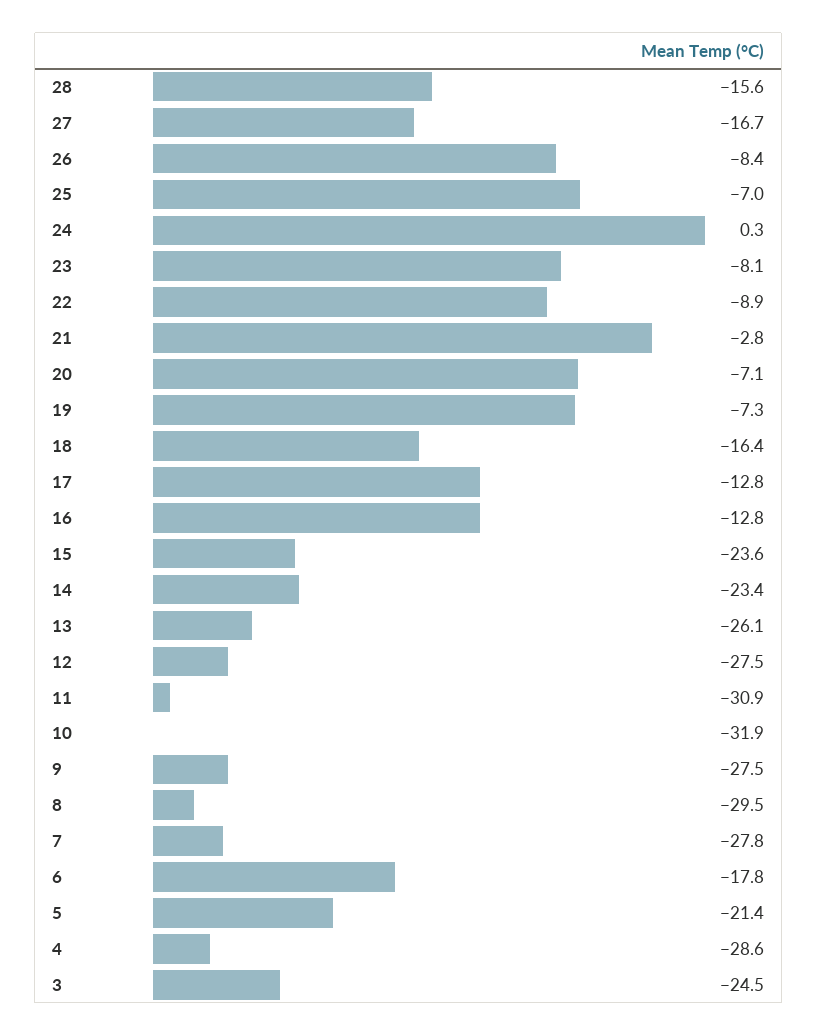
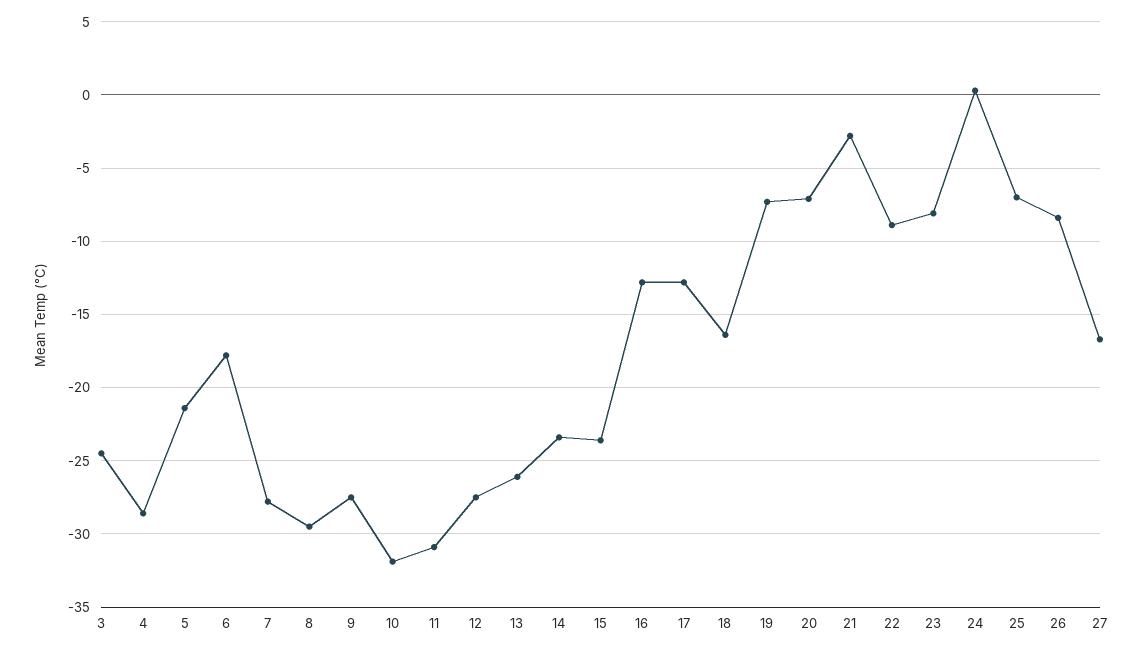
  {
-   "28": -15.6,
    "27": -16.7,
    "26": -8.4,
    "25": -7,
    "24": 0.3,
    "23": -8.1,
    "22": -8.9,
    "21": -2.8,
    "20": -7.1,
    "19": -7.3,
    "18": -16.4,
    "17": -12.8,
    "16": -12.8,
    "15": -23.6,
    "14": -23.4,
    "13": -26.1,
    "12": -27.5,
    "11": -30.9,
    "10": -31.9,
    "9": -27.5,
    "8": -29.5,
    "7": -27.8,
    "6": -17.8,
    "5": -21.4,
    "4": -28.6,
    "3": -24.5
  }

